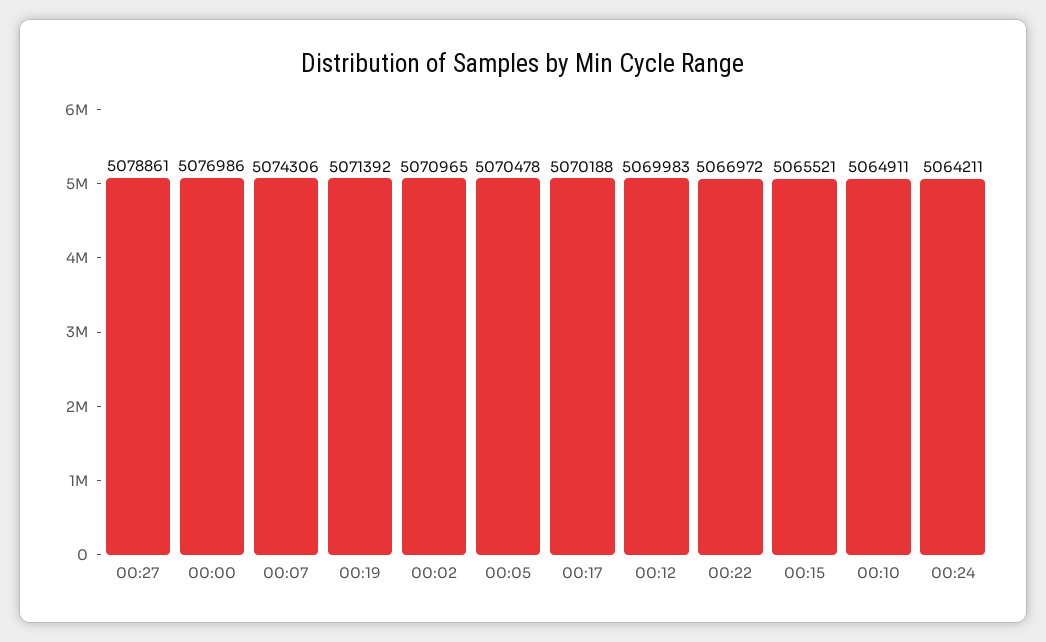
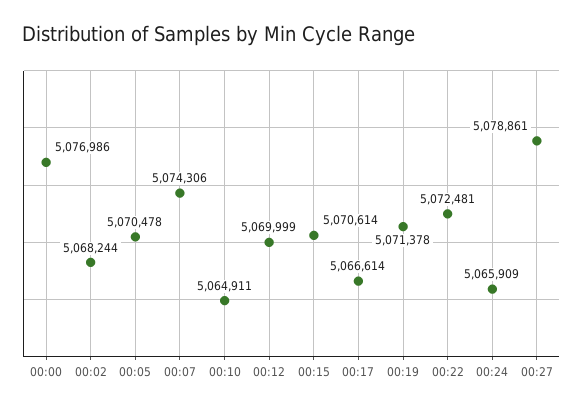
  {
    "00:27": 5078861,
    "00:00": 5076986,
    "00:07": 5074306,
-   "00:19": 5071392,
+   "00:19": 5071378,
-   "00:02": 5070965,
+   "00:02": 5068244,
    "00:05": 5070478,
-   "00:17": 5070188,
+   "00:17": 5066614,
-   "00:12": 5069983,
+   "00:12": 5069999,
-   "00:22": 5066972,
+   "00:22": 5072481,
-   "00:15": 5065521,
+   "00:15": 5070614,
    "00:10": 5064911,
-   "00:24": 5064211
+   "00:24": 5065909
  }

